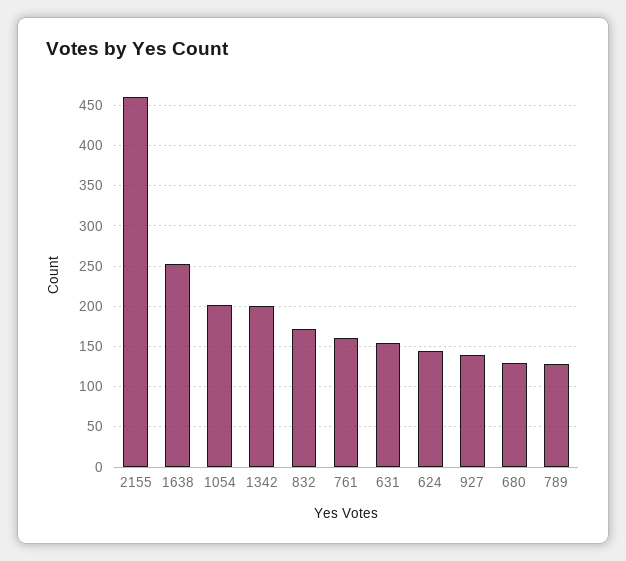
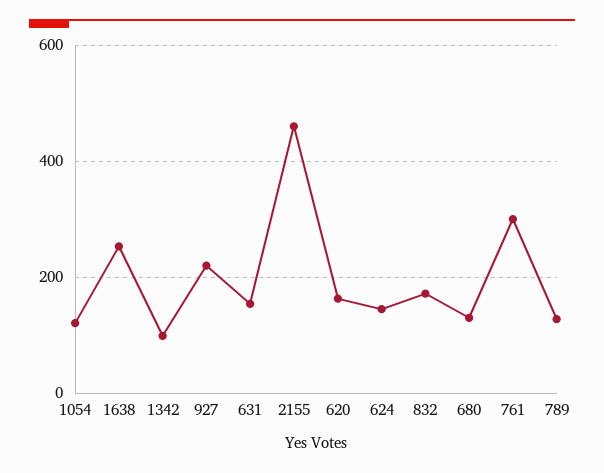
  {
    "2155": 460,
    "1638": 250,
-   "1054": 200,
+   "1054": 120,
-   "1342": 200,
+   "1342": 100,
    "832": 170,
-   "761": 160,
+   "761": 300,
    "631": 150,
    "624": 150,
-   "927": 140,
+   "927": 220,
    "680": 130,
-   "789": 130
+   "789": 130,
+   "620": 160
  }

